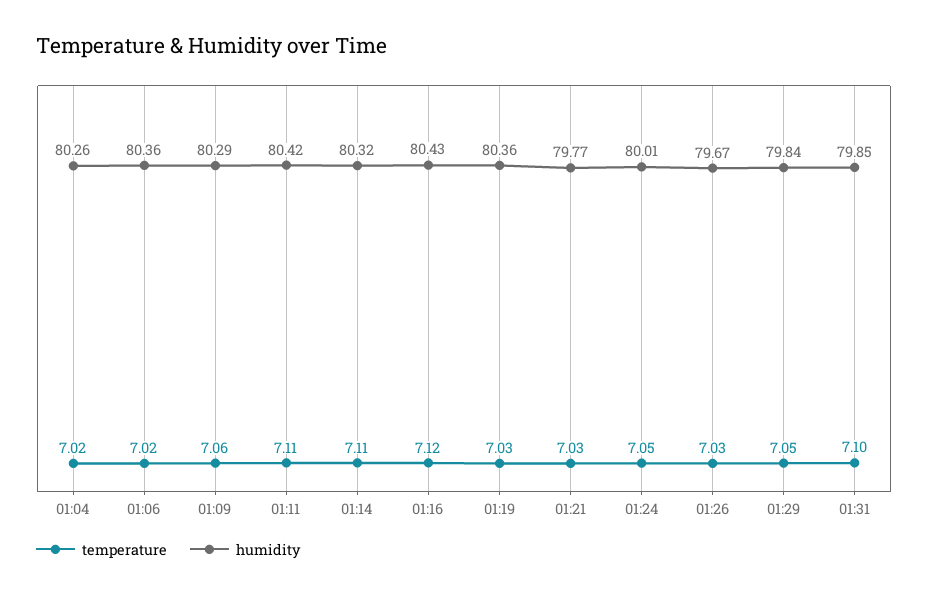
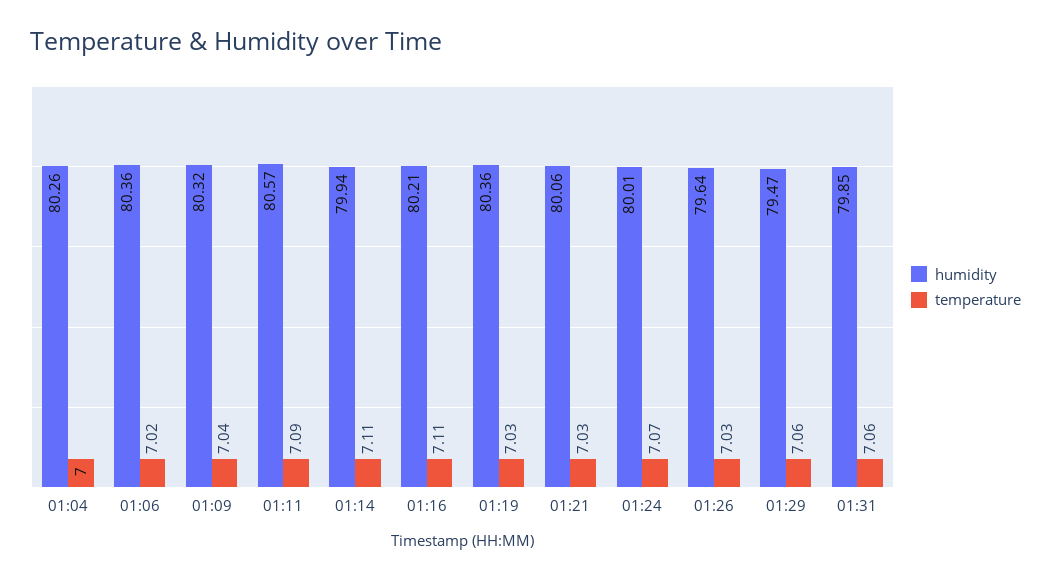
  {
    "temperature": {
-     "01:04": 7.02,
+     "01:04": 7,
      "01:06": 7.02,
-     "01:09": 7.06,
+     "01:09": 7.04,
-     "01:11": 7.11,
+     "01:11": 7.09,
      "01:14": 7.11,
-     "01:16": 7.12,
+     "01:16": 7.11,
      "01:19": 7.03,
      "01:21": 7.03,
-     "01:24": 7.05,
+     "01:24": 7.07,
      "01:26": 7.03,
-     "01:29": 7.05,
+     "01:29": 7.06,
-     "01:31": 7.1
+     "01:31": 7.06
    },
    "humidity": {
      "01:04": 80.26,
      "01:06": 80.36,
-     "01:09": 80.29,
+     "01:09": 80.32,
-     "01:11": 80.42,
+     "01:11": 80.57,
-     "01:14": 80.32,
+     "01:14": 79.94,
-     "01:16": 80.43,
+     "01:16": 80.21,
      "01:19": 80.36,
-     "01:21": 79.77,
+     "01:21": 80.06,
      "01:24": 80.01,
-     "01:26": 79.67,
+     "01:26": 79.64,
-     "01:29": 79.84,
+     "01:29": 79.47,
      "01:31": 79.85
    }
  }

